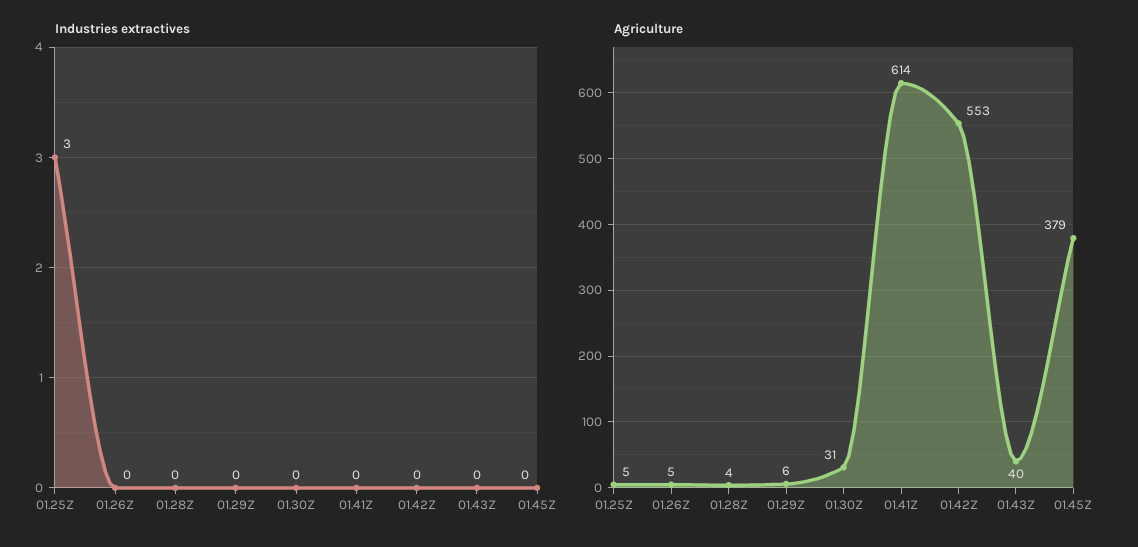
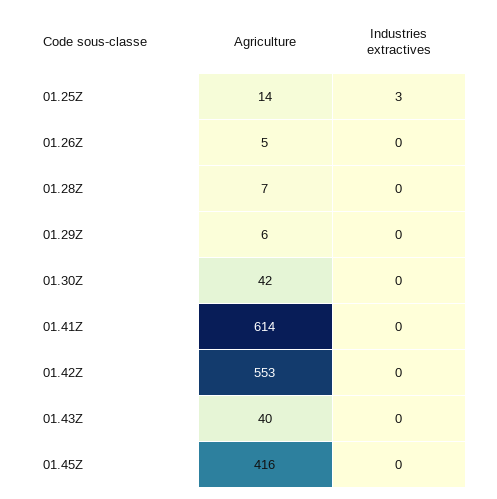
  {
    "Industries extractives": {
      "01.25Z": 3,
      "01.26Z": 0,
      "01.28Z": 0,
      "01.29Z": 0,
      "01.30Z": 0,
      "01.41Z": 0,
      "01.42Z": 0,
      "01.43Z": 0,
      "01.45Z": 0
    },
    "Agriculture": {
-     "01.25Z": 5,
+     "01.25Z": 14,
      "01.26Z": 5,
-     "01.28Z": 4,
+     "01.28Z": 7,
      "01.29Z": 6,
-     "01.30Z": 31,
+     "01.30Z": 42,
      "01.41Z": 614,
      "01.42Z": 553,
      "01.43Z": 40,
-     "01.45Z": 379
+     "01.45Z": 416
    }
  }

